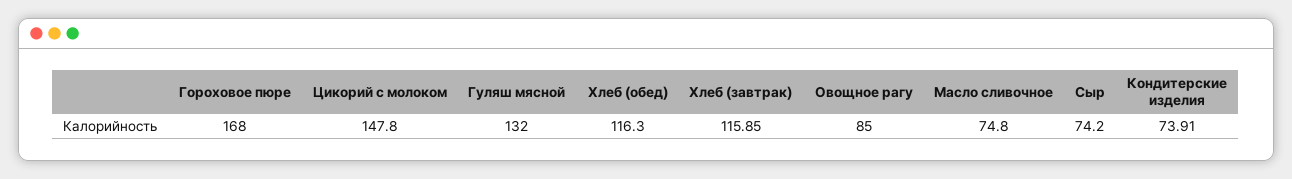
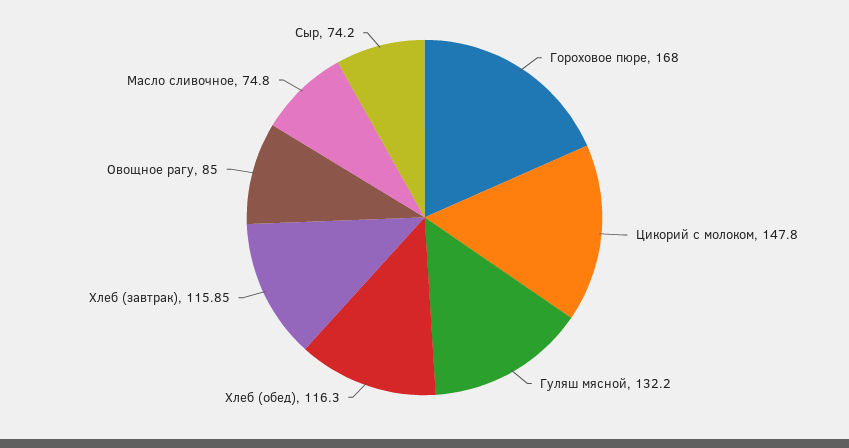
  {
    "Гороховое пюре": 168,
    "Цикорий с молоком": 147.8,
-   "Гуляш мясной": 132,
+   "Гуляш мясной": 132.2,
    "Хлеб (обед)": 116.3,
    "Хлеб (завтрак)": 115.85,
    "Овощное рагу": 85,
    "Масло сливочное": 74.8,
-   "Сыр": 74.2,
+   "Сыр": 74.2
-   "Кондитерские изделия": 73.91
  }

